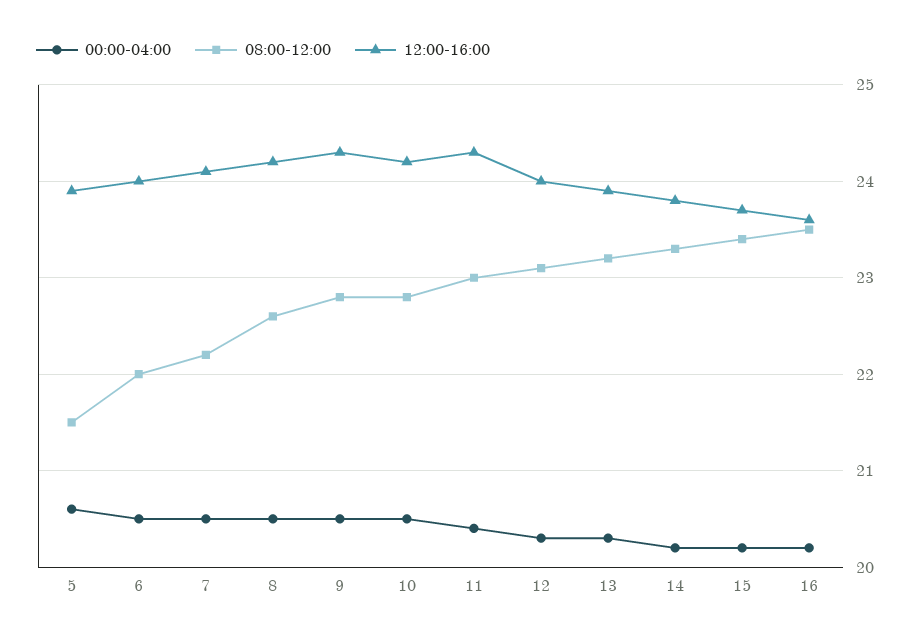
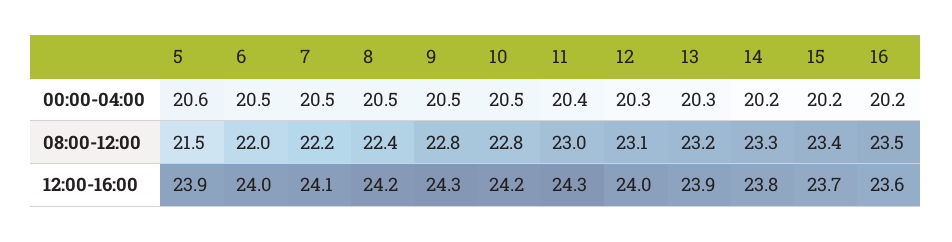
  {
    "00:00-04:00": {
      "5": 20.6,
      "6": 20.5,
      "7": 20.5,
      "8": 20.5,
      "9": 20.5,
      "10": 20.5,
      "11": 20.4,
      "12": 20.3,
      "13": 20.3,
      "14": 20.2,
      "15": 20.2,
      "16": 20.2
    },
    "08:00-12:00": {
      "5": 21.5,
      "6": 22,
      "7": 22.2,
-     "8": 22.6,
+     "8": 22.4,
      "9": 22.8,
      "10": 22.8,
      "11": 23,
      "12": 23.1,
      "13": 23.2,
      "14": 23.3,
      "15": 23.4,
      "16": 23.5
    },
    "12:00-16:00": {
      "5": 23.9,
      "6": 24,
      "7": 24.1,
      "8": 24.2,
      "9": 24.3,
      "10": 24.2,
      "11": 24.3,
      "12": 24,
      "13": 23.9,
      "14": 23.8,
      "15": 23.7,
      "16": 23.6
    }
  }

